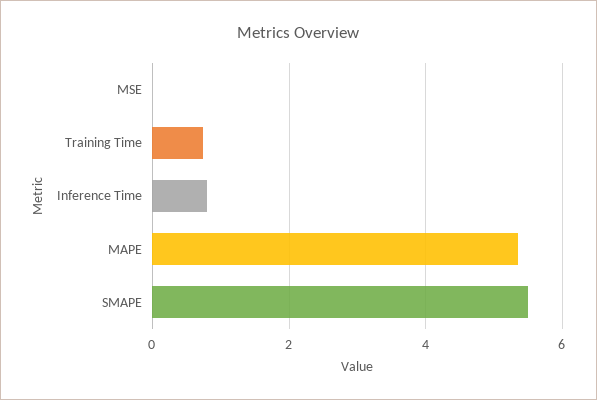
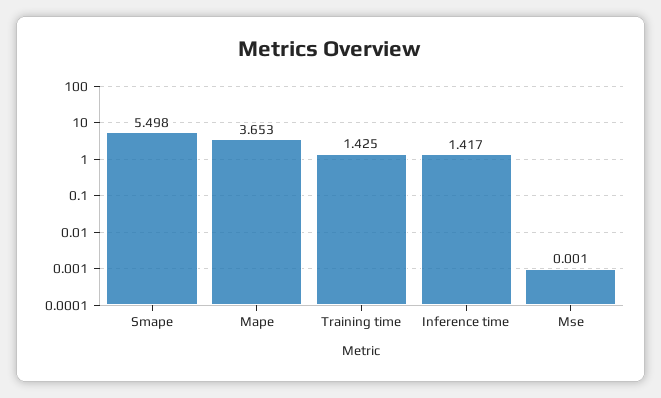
  {
    "MSE": 0.001,
-   "Training Time": 0.8,
+   "Training Time": 1.425,
-   "Inference Time": 0.8,
+   "Inference Time": 1.417,
-   "MAPE": 5.4,
+   "MAPE": 3.653,
    "SMAPE": 5.498
  }

